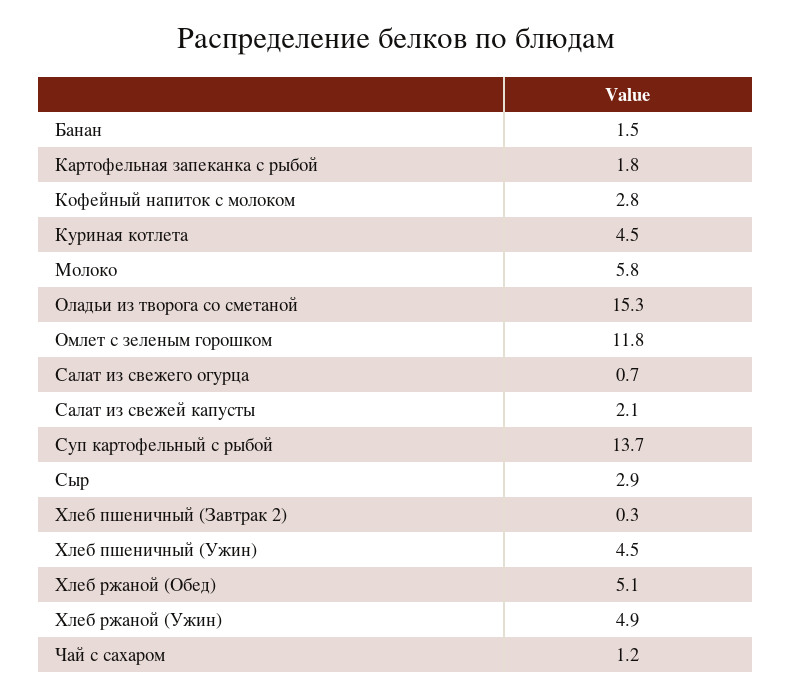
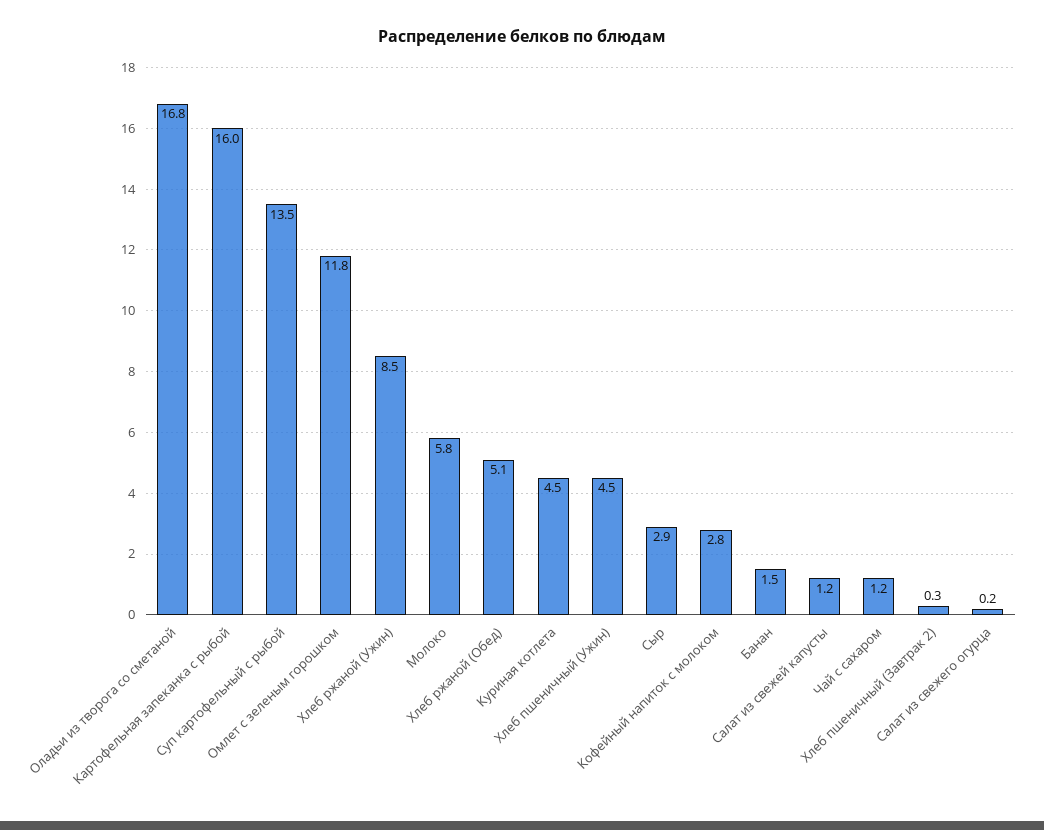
  {
    "Банан": 1.5,
-   "Картофельная запеканка с рыбой": 1.8,
+   "Картофельная запеканка с рыбой": 16,
    "Кофейный напиток с молоком": 2.8,
    "Куриная котлета": 4.5,
    "Молоко": 5.8,
-   "Оладьи из творога со сметаной": 15.3,
+   "Оладьи из творога со сметаной": 16.8,
    "Омлет с зеленым горошком": 11.8,
-   "Салат из свежего огурца": 0.7,
+   "Салат из свежего огурца": 0.2,
-   "Салат из свежей капусты": 2.1,
+   "Салат из свежей капусты": 1.2,
-   "Суп картофельный с рыбой": 13.7,
+   "Суп картофельный с рыбой": 13.5,
    "Сыр": 2.9,
    "Хлеб пшеничный (Завтрак 2)": 0.3,
    "Хлеб пшеничный (Ужин)": 4.5,
    "Хлеб ржаной (Обед)": 5.1,
-   "Хлеб ржаной (Ужин)": 4.9,
+   "Хлеб ржаной (Ужин)": 8.5,
    "Чай с сахаром": 1.2
  }

